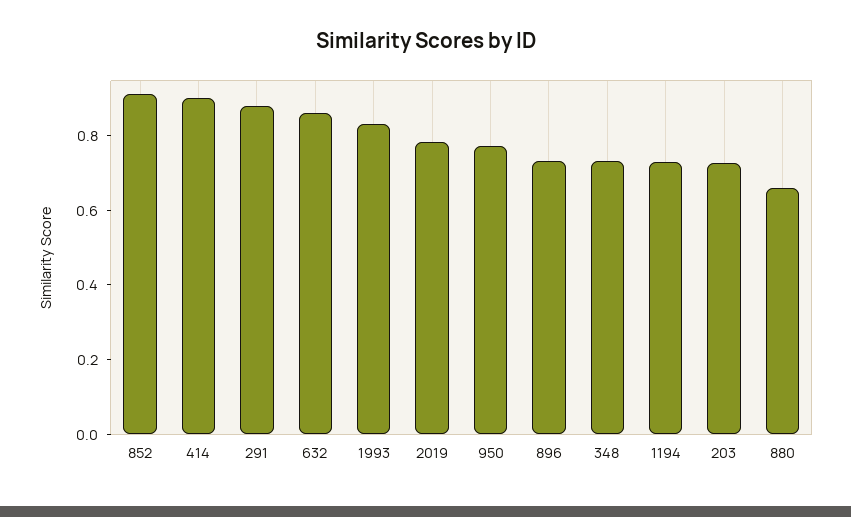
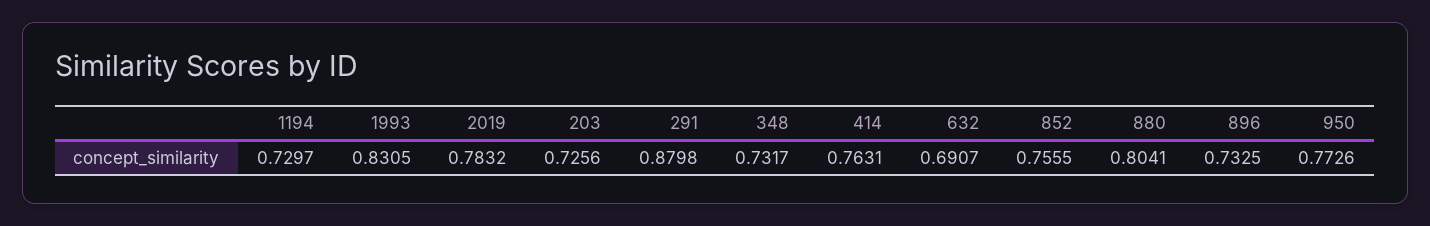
  {
-   "852": 0.9,
+   "852": 0.7555,
-   "414": 0.9,
+   "414": 0.7631,
    "291": 0.8798,
-   "632": 0.85,
+   "632": 0.6907,
    "1993": 0.8305,
    "2019": 0.7832,
    "950": 0.7726,
    "896": 0.7325,
    "348": 0.7317,
    "1194": 0.7297,
    "203": 0.7256,
-   "880": 0.65
+   "880": 0.8041
  }

